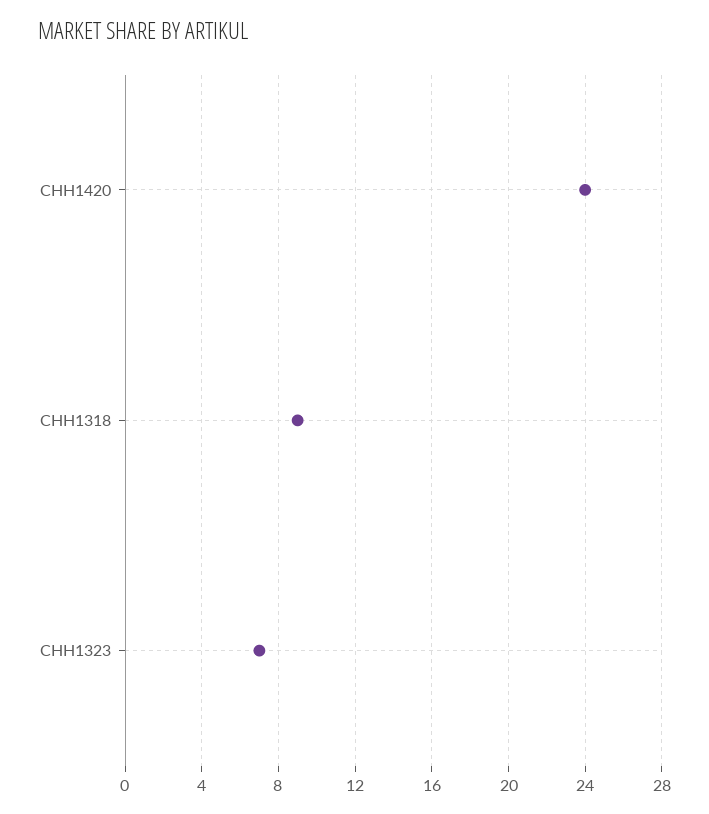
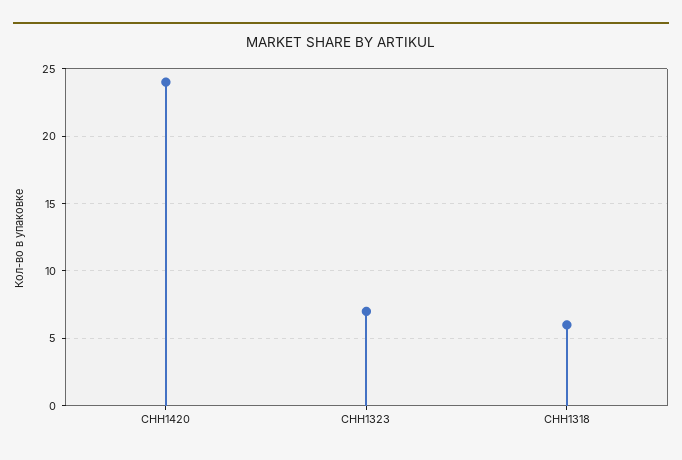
  {
    "CHH1420": 24,
-   "CHH1318": 9,
+   "CHH1318": 6,
    "CHH1323": 7
  }

